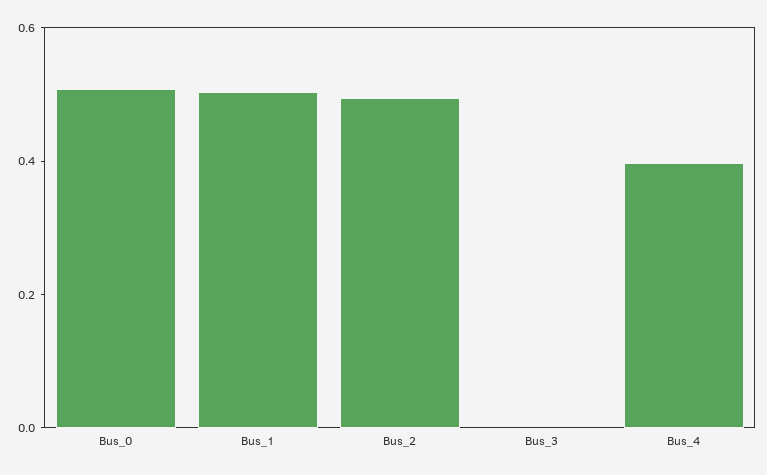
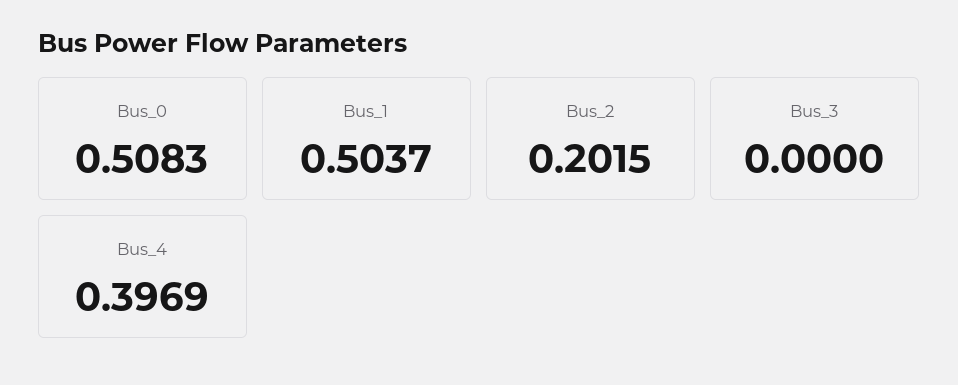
  {
    "Bus_0": 0.5083,
    "Bus_1": 0.5037,
-   "Bus_2": 0.5,
+   "Bus_2": 0.2015,
    "Bus_3": 0,
    "Bus_4": 0.3969
  }

